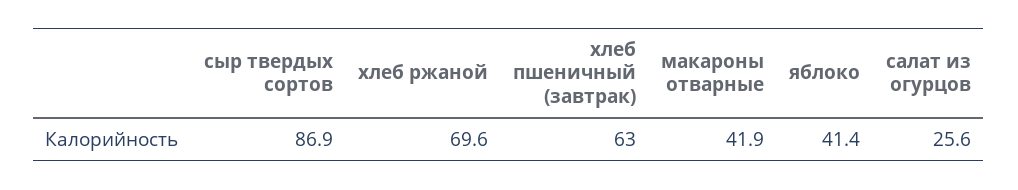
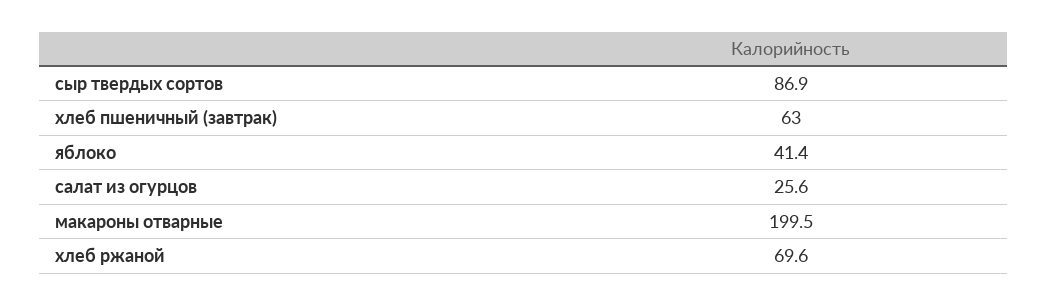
  {
    "сыр твердых сортов": 86.9,
    "хлеб ржаной": 69.6,
    "хлеб пшеничный (завтрак)": 63,
-   "макароны отварные": 41.9,
+   "макароны отварные": 199.5,
    "яблоко": 41.4,
    "салат из огурцов": 25.6
  }

